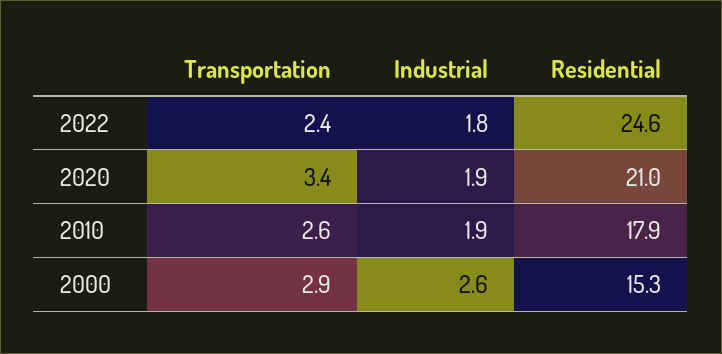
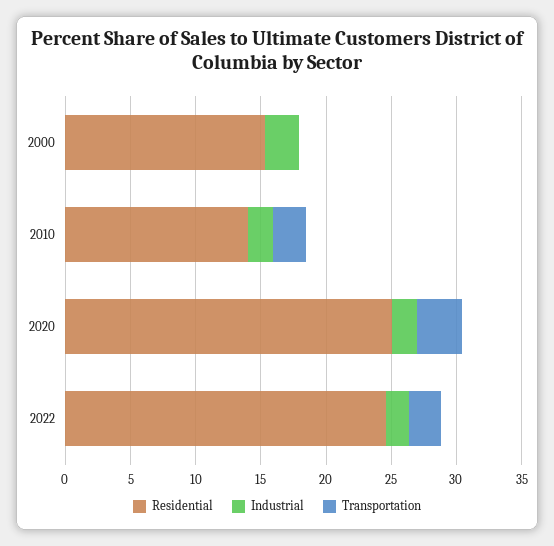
  {
    "Transportation": {
      "2022": 2.4,
      "2020": 3.4,
      "2010": 2.6,
-     "2000": 2.9
+     "2000": 0
    },
    "Industrial": {
      "2022": 1.8,
      "2020": 1.9,
      "2010": 1.9,
      "2000": 2.6
    },
    "Residential": {
      "2022": 24.6,
-     "2020": 21,
+     "2020": 25,
-     "2010": 17.9,
+     "2010": 14,
      "2000": 15.3
    }
  }

